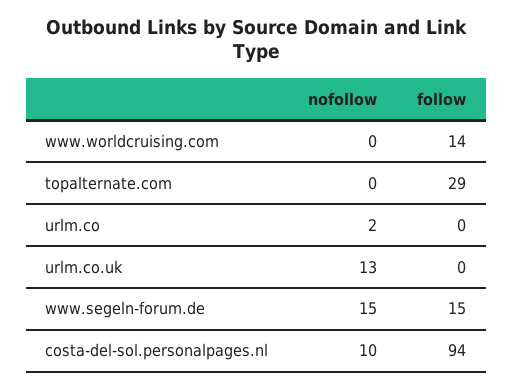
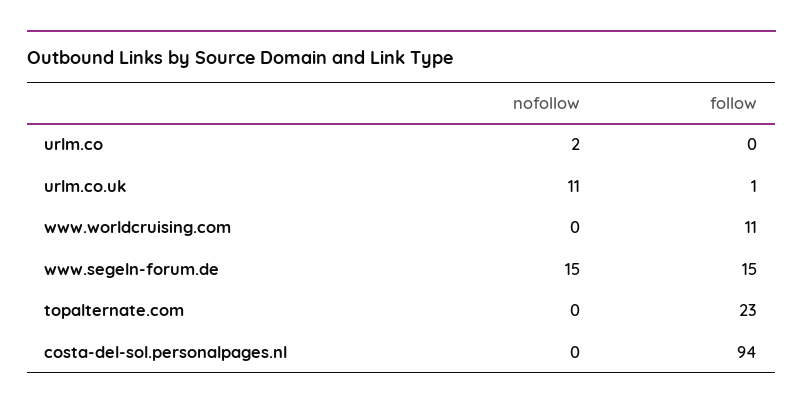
  {
    "nofollow": {
      "www.worldcruising.com": 0,
      "topalternate.com": 0,
      "urlm.co": 2,
-     "urlm.co.uk": 13,
+     "urlm.co.uk": 11,
      "www.segeln-forum.de": 15,
-     "costa-del-sol.personalpages.nl": 10
+     "costa-del-sol.personalpages.nl": 0
    },
    "follow": {
-     "www.worldcruising.com": 14,
+     "www.worldcruising.com": 11,
-     "topalternate.com": 29,
+     "topalternate.com": 23,
      "urlm.co": 0,
-     "urlm.co.uk": 0,
+     "urlm.co.uk": 1,
      "www.segeln-forum.de": 15,
      "costa-del-sol.personalpages.nl": 94
    }
  }

